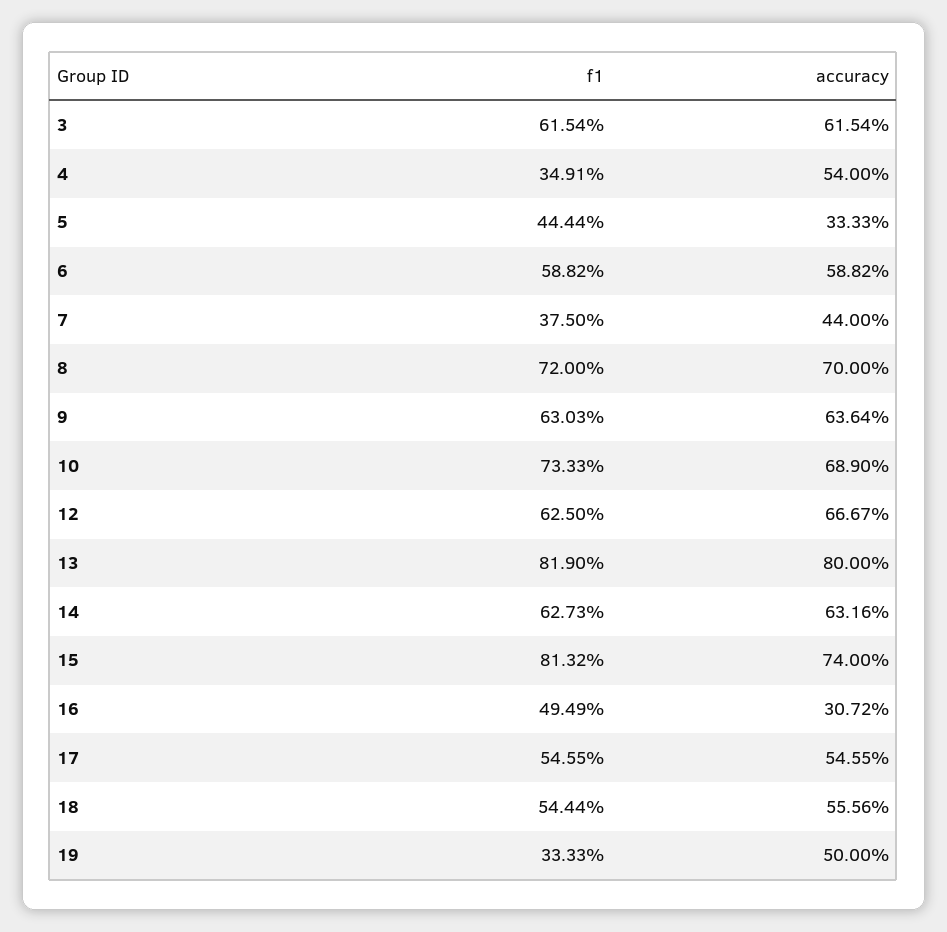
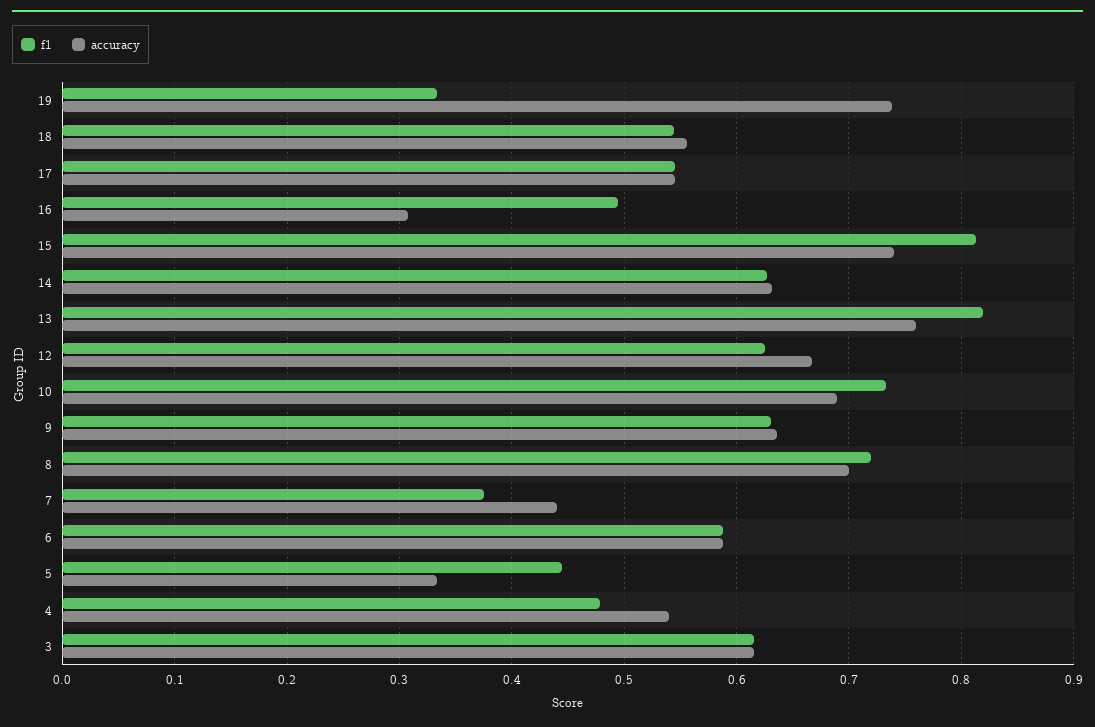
  {
    "f1": {
      "3": 0.6154,
-     "4": 0.3491,
+     "4": 0.48,
      "5": 0.4444,
      "6": 0.5882,
      "7": 0.375,
      "8": 0.72,
      "9": 0.6303,
      "10": 0.7333,
      "12": 0.625,
      "13": 0.819,
      "14": 0.6273,
      "15": 0.8132,
      "16": 0.4949,
      "17": 0.5455,
      "18": 0.5444,
      "19": 0.3333
    },
    "accuracy": {
      "3": 0.6154,
      "4": 0.54,
      "5": 0.3333,
      "6": 0.5882,
      "7": 0.44,
      "8": 0.7,
      "9": 0.6364,
      "10": 0.689,
      "12": 0.6667,
-     "13": 0.8,
+     "13": 0.76,
      "14": 0.6316,
      "15": 0.74,
      "16": 0.3072,
      "17": 0.5455,
      "18": 0.5556,
-     "19": 0.5
+     "19": 0.74
    }
  }

